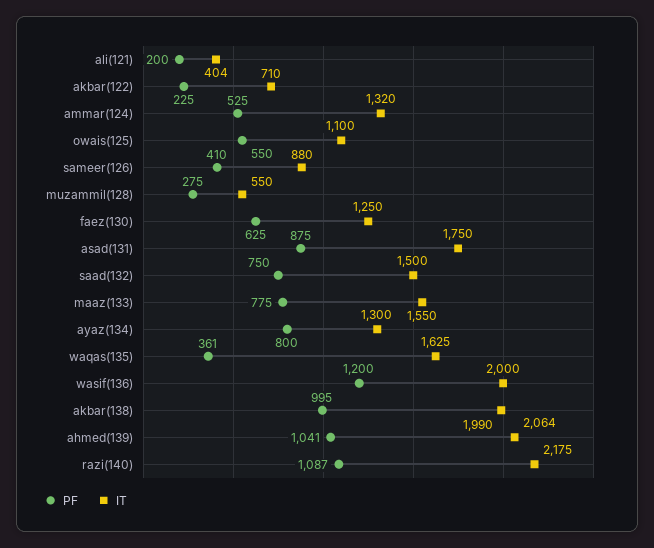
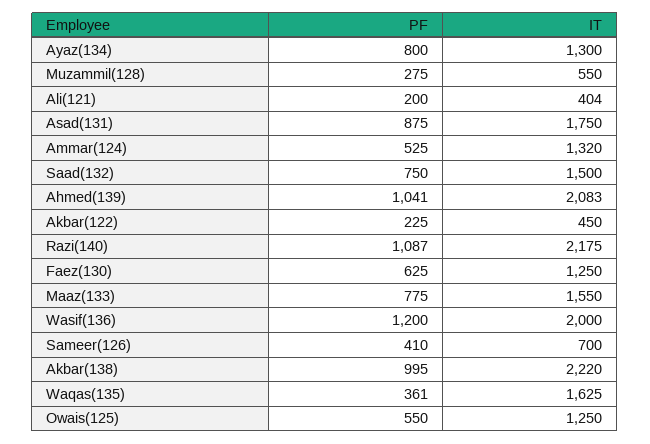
  {
    "PF": {
      "ali(121)": 200,
      "akbar(122)": 225,
      "ammar(124)": 525,
      "owais(125)": 550,
      "sameer(126)": 410,
      "muzammil(128)": 275,
      "faez(130)": 625,
      "asad(131)": 875,
      "saad(132)": 750,
      "maaz(133)": 775,
      "ayaz(134)": 800,
      "waqas(135)": 361,
      "wasif(136)": 1200,
      "akbar(138)": 995,
      "ahmed(139)": 1041,
      "razi(140)": 1087
    },
    "IT": {
      "ali(121)": 404,
-     "akbar(122)": 710,
+     "akbar(122)": 450,
      "ammar(124)": 1320,
-     "owais(125)": 1100,
+     "owais(125)": 1250,
-     "sameer(126)": 880,
+     "sameer(126)": 700,
      "muzammil(128)": 550,
      "faez(130)": 1250,
      "asad(131)": 1750,
      "saad(132)": 1500,
      "maaz(133)": 1550,
      "ayaz(134)": 1300,
      "waqas(135)": 1625,
      "wasif(136)": 2000,
-     "akbar(138)": 1990,
+     "akbar(138)": 2220,
-     "ahmed(139)": 2064,
+     "ahmed(139)": 2083,
      "razi(140)": 2175
    }
  }

